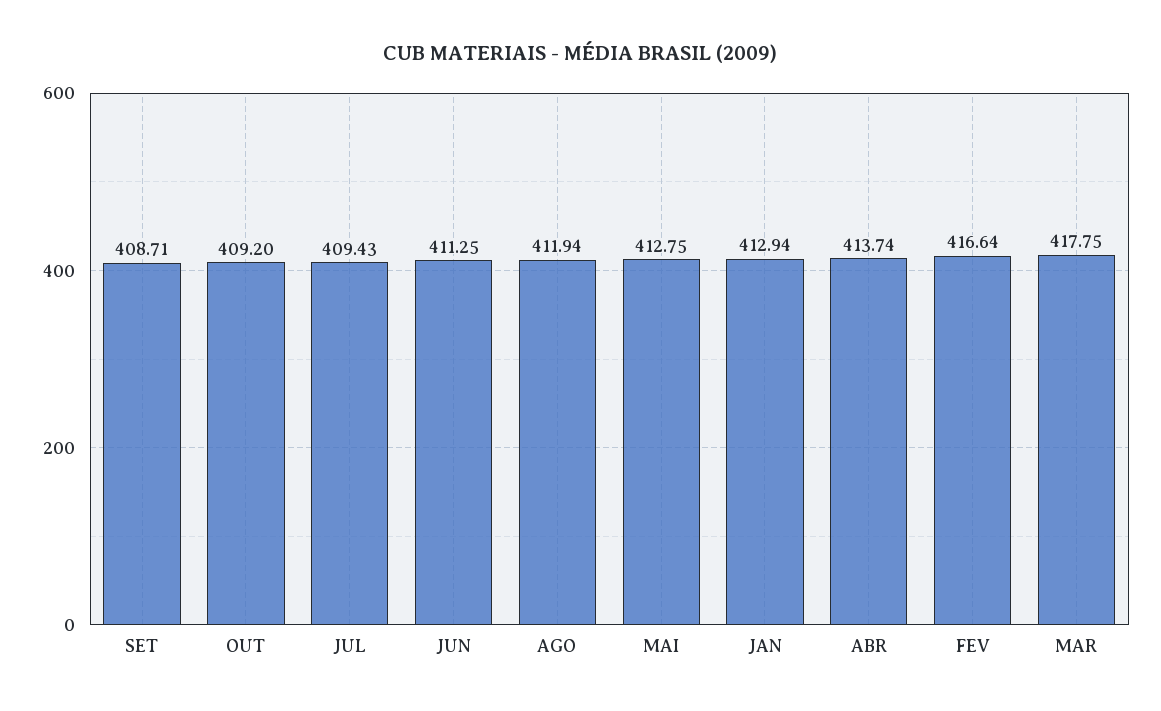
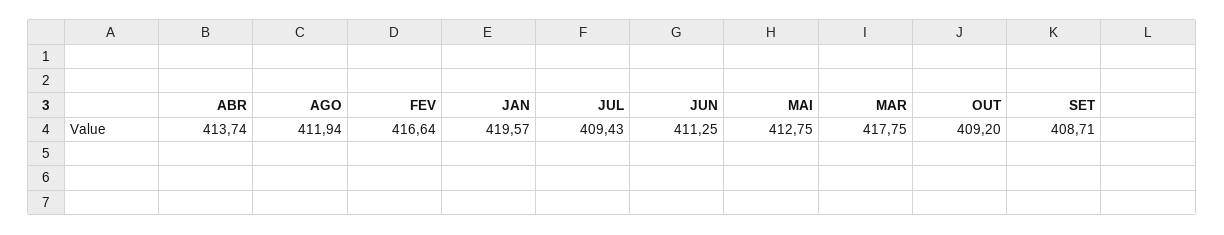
  {
    "SET": 408.71,
    "OUT": 409.2,
    "JUL": 409.43,
    "JUN": 411.25,
    "AGO": 411.94,
    "MAI": 412.75,
-   "JAN": 412.94,
+   "JAN": 419.57,
    "ABR": 413.74,
    "FEV": 416.64,
    "MAR": 417.75
  }

